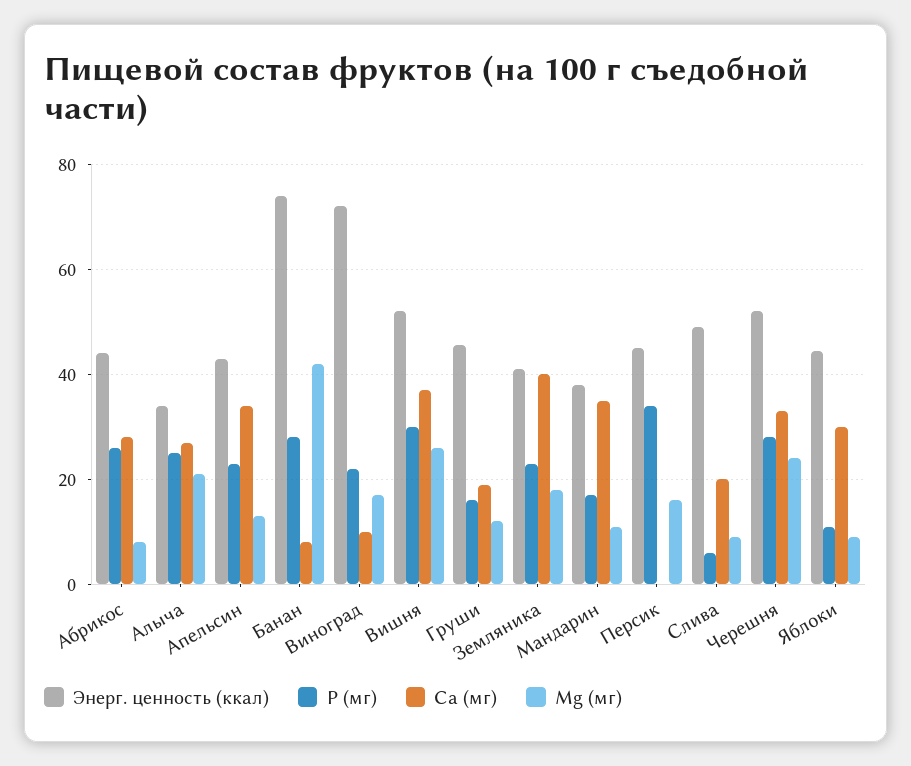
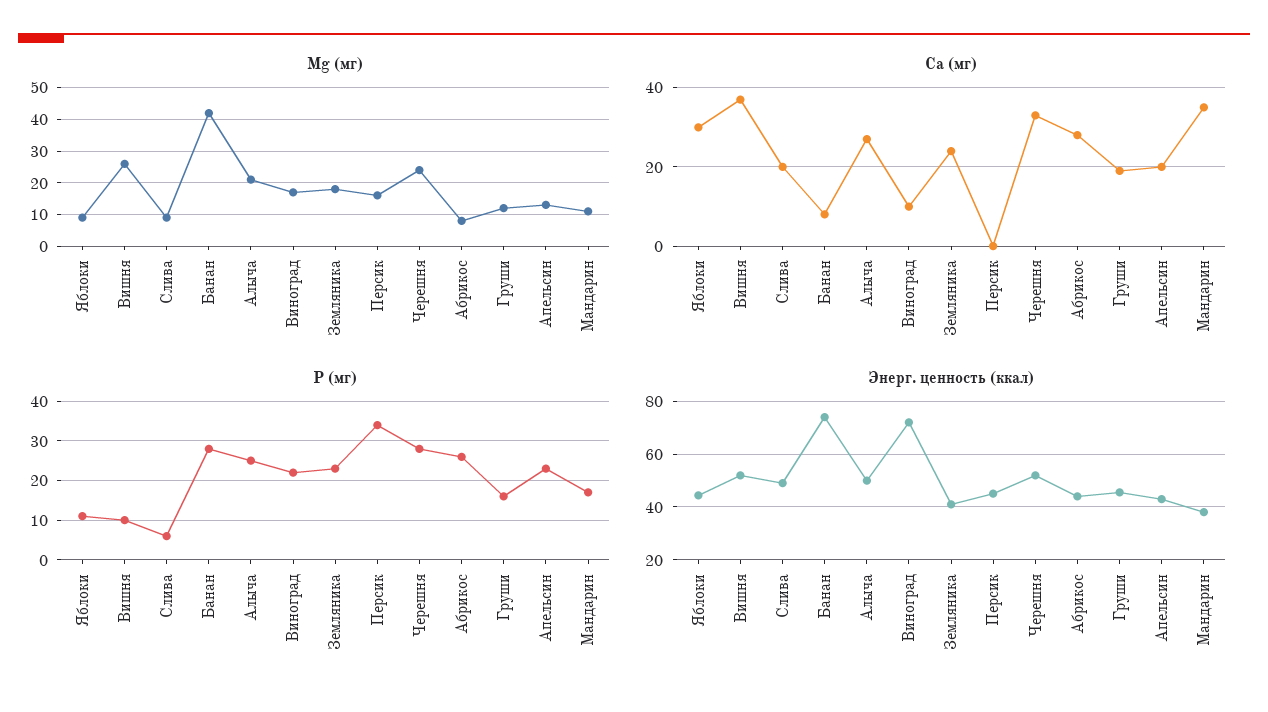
  {
    "Энерг. ценность (ккал)": {
      "Абрикос": 44,
-     "Алыча": 34,
+     "Алыча": 50,
      "Апельсин": 44,
      "Банан": 74,
      "Виноград": 72,
      "Вишня": 52,
      "Груши": 46,
      "Земляника": 42,
      "Мандарин": 38,
      "Персик": 46,
      "Слива": 50,
      "Черешня": 52,
      "Яблоки": 44
    },
    "P (мг)": {
      "Абрикос": 26,
      "Алыча": 26,
      "Апельсин": 24,
      "Банан": 28,
      "Виноград": 22,
-     "Вишня": 30,
+     "Вишня": 10,
      "Груши": 16,
      "Земляника": 24,
      "Мандарин": 18,
      "Персик": 34,
      "Слива": 6,
      "Черешня": 28,
      "Яблоки": 12
    },
    "Ca (мг)": {
      "Абрикос": 28,
      "Алыча": 28,
-     "Апельсин": 34,
+     "Апельсин": 20,
      "Банан": 8,
      "Виноград": 10,
      "Вишня": 38,
      "Груши": 20,
-     "Земляника": 40,
+     "Земляника": 25,
      "Мандарин": 36,
      "Персик": 0,
      "Слива": 20,
      "Черешня": 34,
      "Яблоки": 30
    },
    "Mg (мг)": {
      "Абрикос": 8,
      "Алыча": 22,
      "Апельсин": 14,
      "Банан": 42,
      "Виноград": 18,
      "Вишня": 26,
      "Груши": 12,
      "Земляника": 18,
      "Мандарин": 12,
      "Персик": 16,
      "Слива": 10,
      "Черешня": 24,
      "Яблоки": 10
    }
  }

